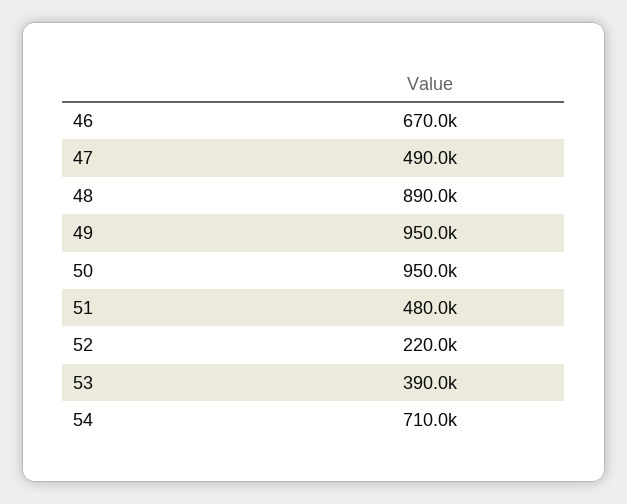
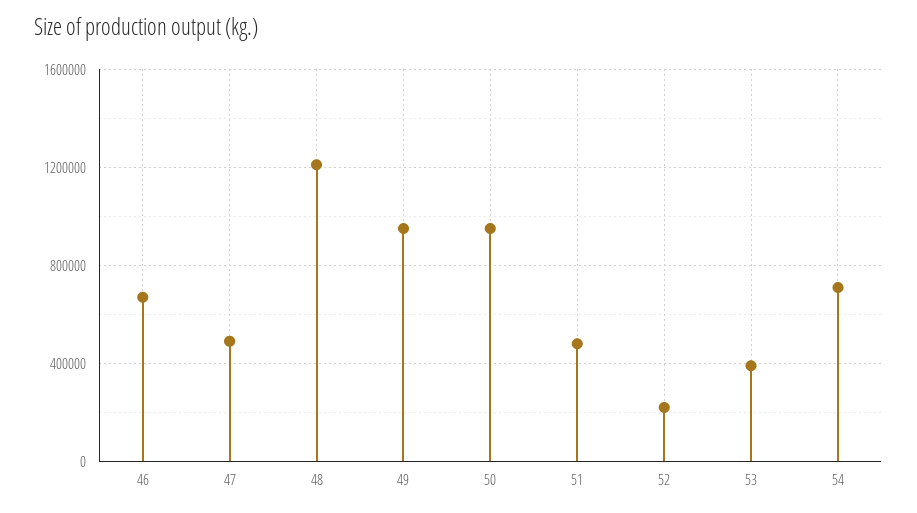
  {
    "46": 670000,
    "47": 490000,
-   "48": 890000,
+   "48": 1200000,
    "49": 950000,
    "50": 950000,
    "51": 480000,
    "52": 220000,
    "53": 390000,
    "54": 710000
  }

